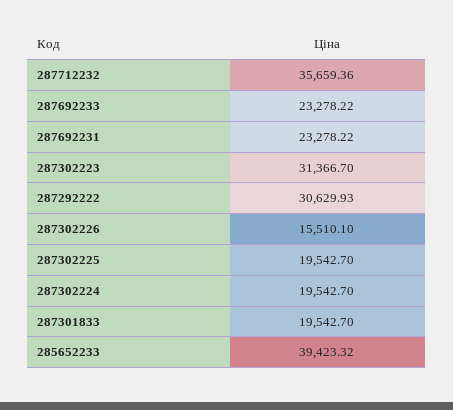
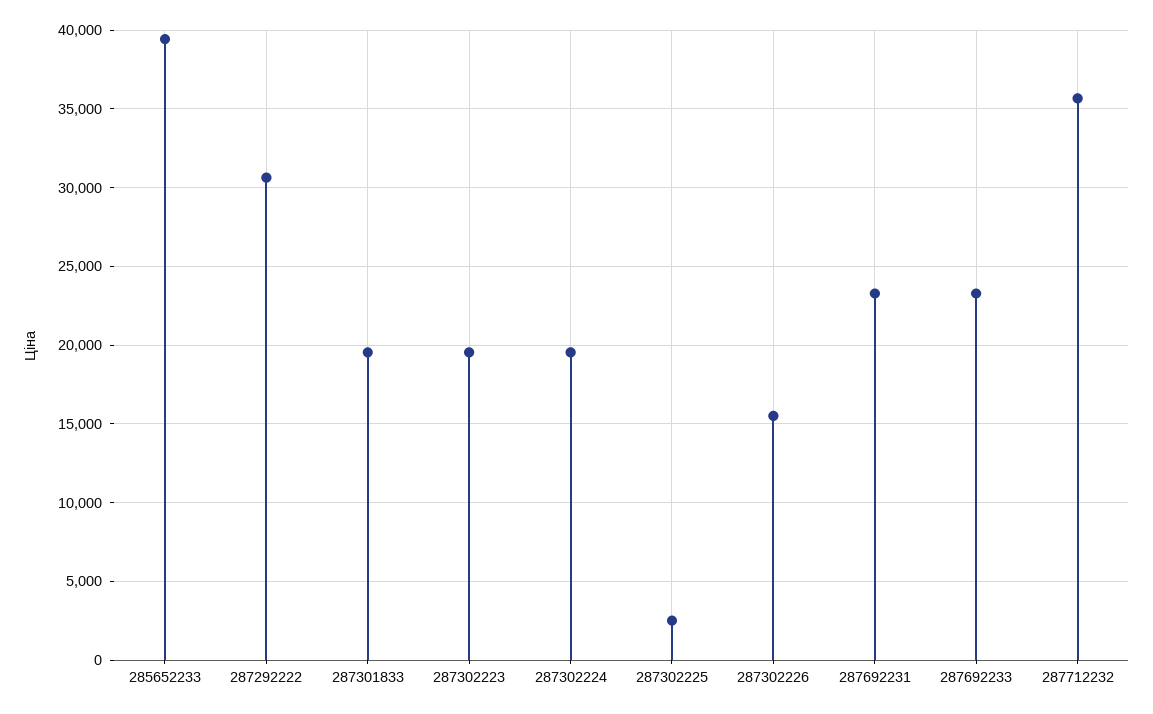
  {
    "287712232": 35659.36,
    "287692233": 23278.22,
    "287692231": 23278.22,
-   "287302223": 31366.7,
+   "287302223": 19500,
    "287292222": 30629.93,
    "287302226": 15510.1,
-   "287302225": 19542.7,
+   "287302225": 2500,
    "287302224": 19542.7,
    "287301833": 19542.7,
    "285652233": 39423.32
  }

